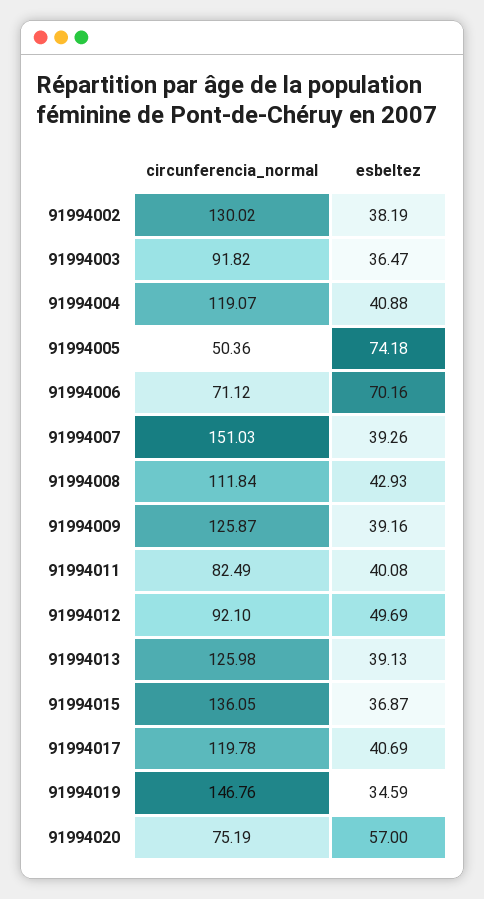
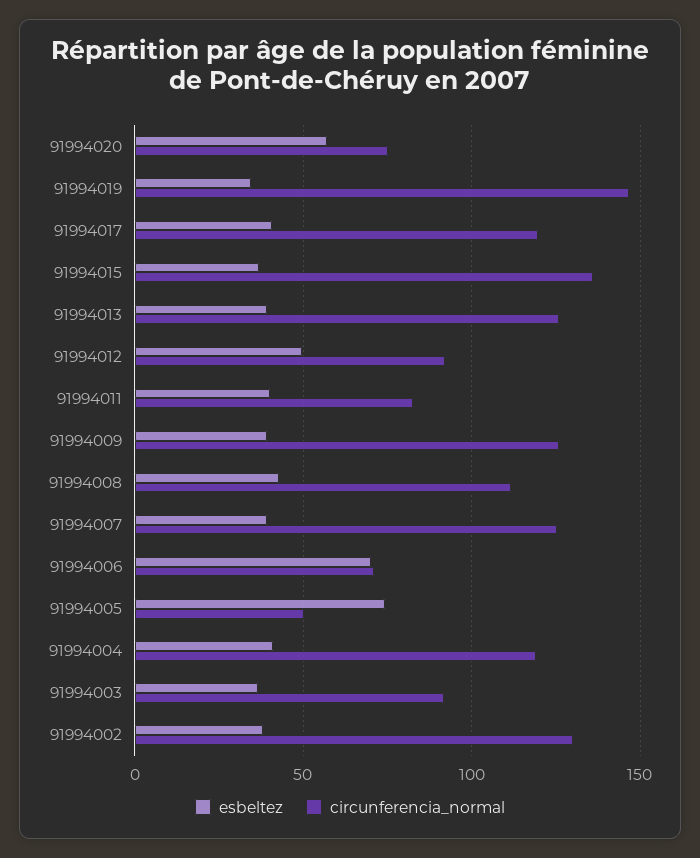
  {
    "circunferencia_normal": {
      "91994002": 130.02,
      "91994003": 91.82,
      "91994004": 119.07,
      "91994005": 50.36,
      "91994006": 71.12,
-     "91994007": 151.03,
+     "91994007": 125,
      "91994008": 111.84,
      "91994009": 125.87,
      "91994011": 82.49,
      "91994012": 92.1,
      "91994013": 125.98,
      "91994015": 136.05,
      "91994017": 119.78,
      "91994019": 146.76,
      "91994020": 75.19
    },
    "esbeltez": {
      "91994002": 38.19,
      "91994003": 36.47,
      "91994004": 40.88,
      "91994005": 74.18,
      "91994006": 70.16,
      "91994007": 39.26,
      "91994008": 42.93,
      "91994009": 39.16,
      "91994011": 40.08,
      "91994012": 49.69,
      "91994013": 39.13,
      "91994015": 36.87,
      "91994017": 40.69,
      "91994019": 34.59,
      "91994020": 57
    }
  }

